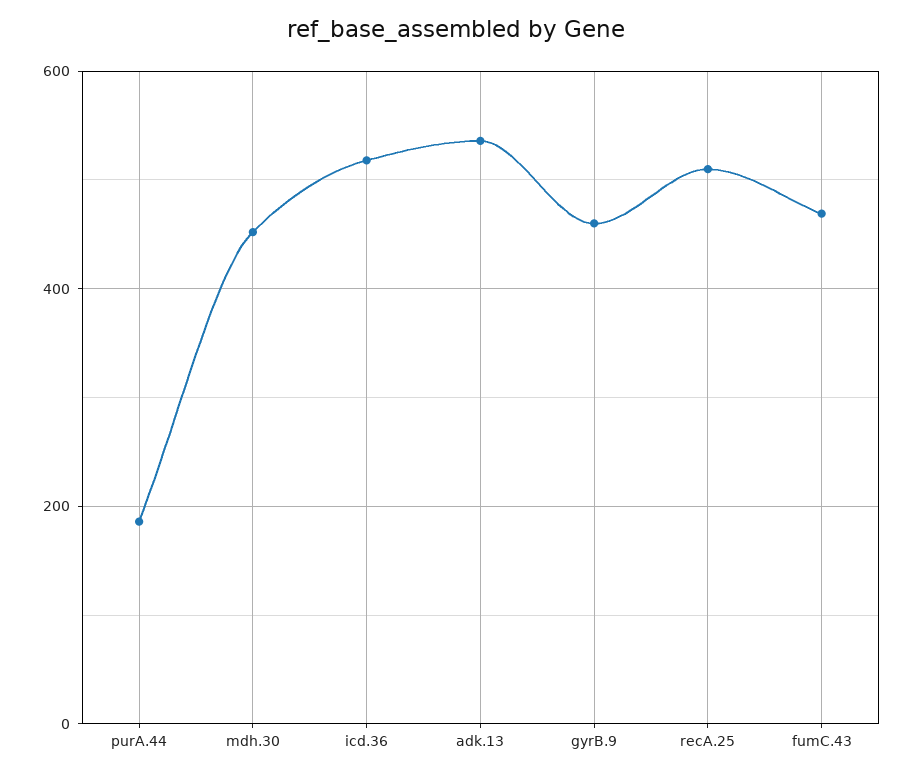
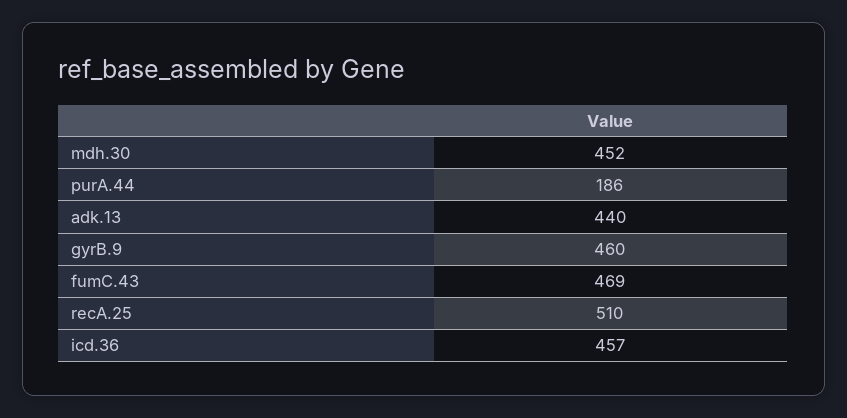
  {
    "purA.44": 186,
    "mdh.30": 452,
-   "icd.36": 520,
+   "icd.36": 457,
-   "adk.13": 540,
+   "adk.13": 440,
    "gyrB.9": 460,
    "recA.25": 510,
    "fumC.43": 469
  }

